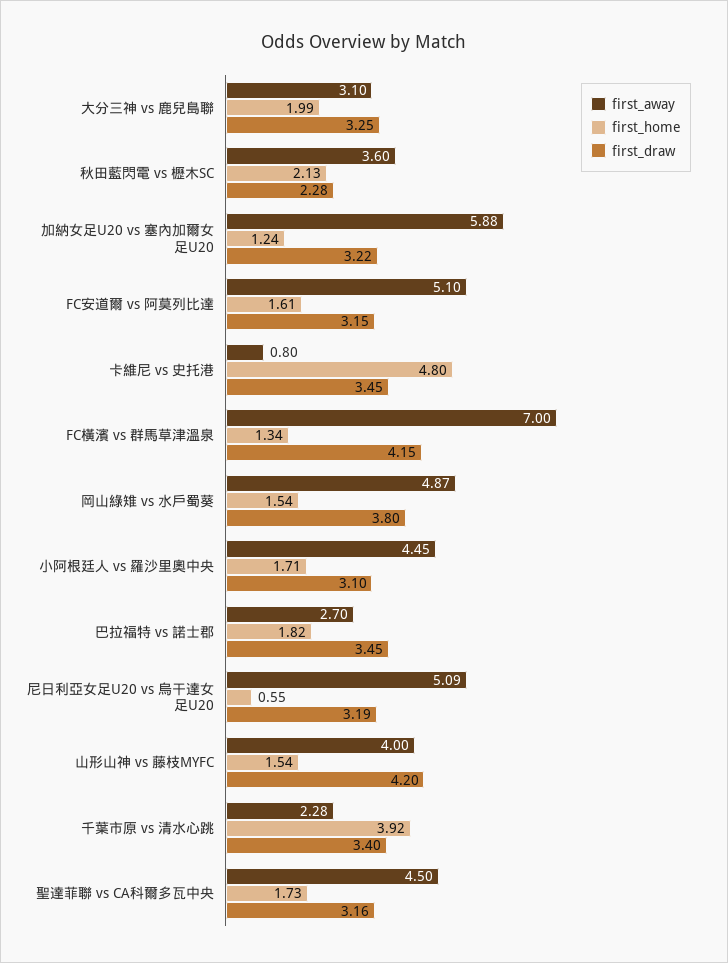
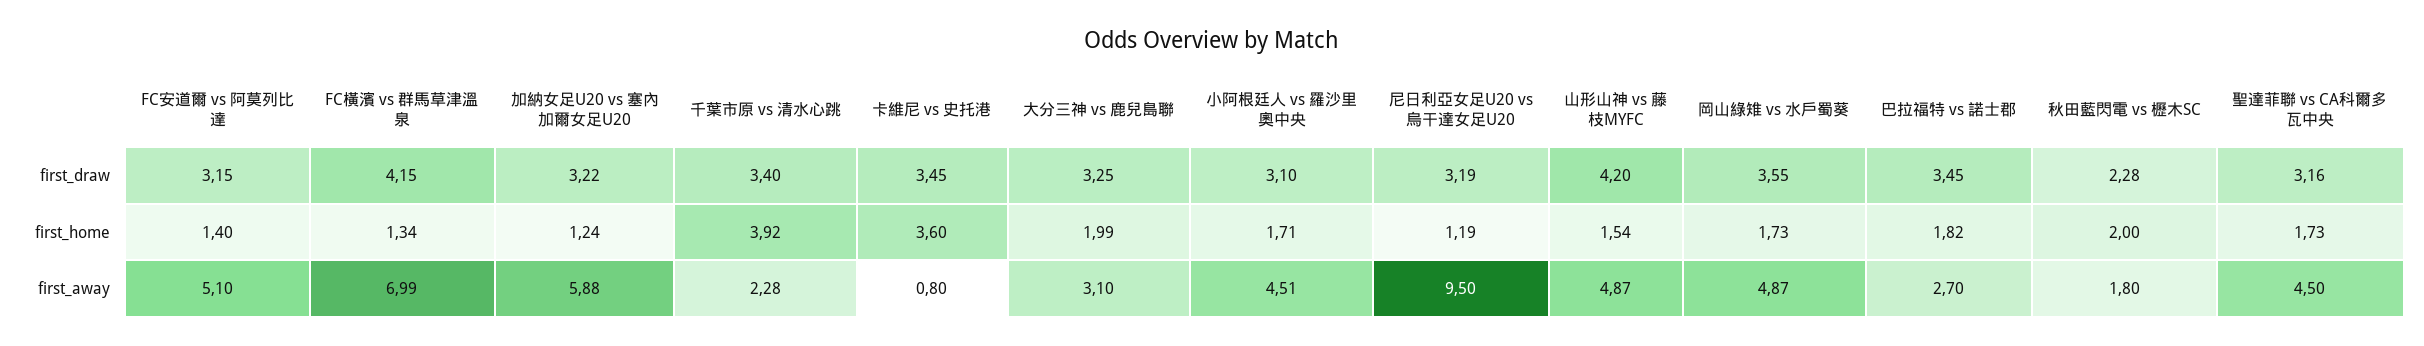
  {
    "first_away": {
      "大分三神 vs 鹿兒島聯": 3.1,
-     "秋田藍閃電 vs 櫪木SC": 3.6,
+     "秋田藍閃電 vs 櫪木SC": 1.8,
      "加納女足U20 vs 塞內加爾女足U20": 5.88,
      "FC安道爾 vs 阿莫列比達": 5.1,
      "卡維尼 vs 史托港": 0.8,
-     "FC橫濱 vs 群馬草津溫泉": 7,
+     "FC橫濱 vs 群馬草津溫泉": 6.99,
      "岡山綠雉 vs 水戶蜀葵": 4.87,
-     "小阿根廷人 vs 羅沙里奧中央": 4.45,
+     "小阿根廷人 vs 羅沙里奧中央": 4.51,
      "巴拉福特 vs 諾士郡": 2.7,
-     "尼日利亞女足U20 vs 烏干達女足U20": 5.09,
+     "尼日利亞女足U20 vs 烏干達女足U20": 9.5,
-     "山形山神 vs 藤枝MYFC": 4,
+     "山形山神 vs 藤枝MYFC": 4.87,
      "千葉市原 vs 清水心跳": 2.28,
      "聖達菲聯 vs CA科爾多瓦中央": 4.5
    },
    "first_home": {
      "大分三神 vs 鹿兒島聯": 1.99,
-     "秋田藍閃電 vs 櫪木SC": 2.13,
+     "秋田藍閃電 vs 櫪木SC": 2,
      "加納女足U20 vs 塞內加爾女足U20": 1.24,
-     "FC安道爾 vs 阿莫列比達": 1.61,
+     "FC安道爾 vs 阿莫列比達": 1.4,
-     "卡維尼 vs 史托港": 4.8,
+     "卡維尼 vs 史托港": 3.6,
      "FC橫濱 vs 群馬草津溫泉": 1.34,
-     "岡山綠雉 vs 水戶蜀葵": 1.54,
+     "岡山綠雉 vs 水戶蜀葵": 1.73,
      "小阿根廷人 vs 羅沙里奧中央": 1.71,
      "巴拉福特 vs 諾士郡": 1.82,
-     "尼日利亞女足U20 vs 烏干達女足U20": 0.55,
+     "尼日利亞女足U20 vs 烏干達女足U20": 1.19,
      "山形山神 vs 藤枝MYFC": 1.54,
      "千葉市原 vs 清水心跳": 3.92,
      "聖達菲聯 vs CA科爾多瓦中央": 1.73
    },
    "first_draw": {
      "大分三神 vs 鹿兒島聯": 3.25,
      "秋田藍閃電 vs 櫪木SC": 2.28,
      "加納女足U20 vs 塞內加爾女足U20": 3.22,
      "FC安道爾 vs 阿莫列比達": 3.15,
      "卡維尼 vs 史托港": 3.45,
      "FC橫濱 vs 群馬草津溫泉": 4.15,
-     "岡山綠雉 vs 水戶蜀葵": 3.8,
+     "岡山綠雉 vs 水戶蜀葵": 3.55,
      "小阿根廷人 vs 羅沙里奧中央": 3.1,
      "巴拉福特 vs 諾士郡": 3.45,
      "尼日利亞女足U20 vs 烏干達女足U20": 3.19,
      "山形山神 vs 藤枝MYFC": 4.2,
      "千葉市原 vs 清水心跳": 3.4,
      "聖達菲聯 vs CA科爾多瓦中央": 3.16
    }
  }

